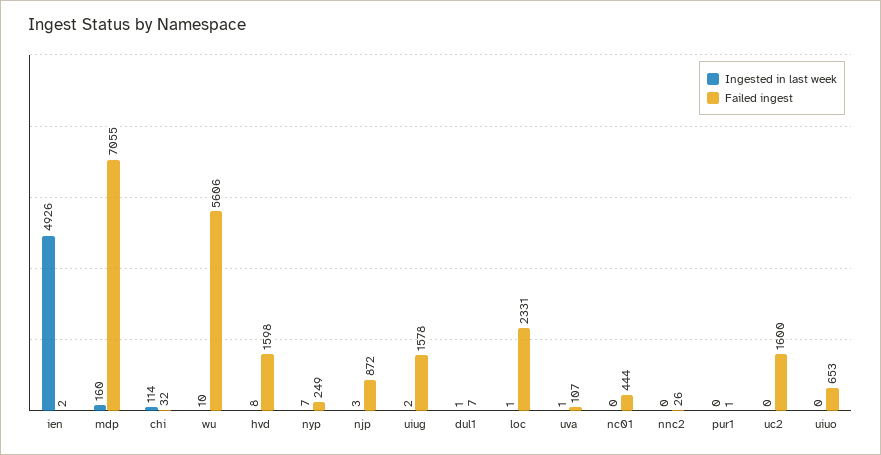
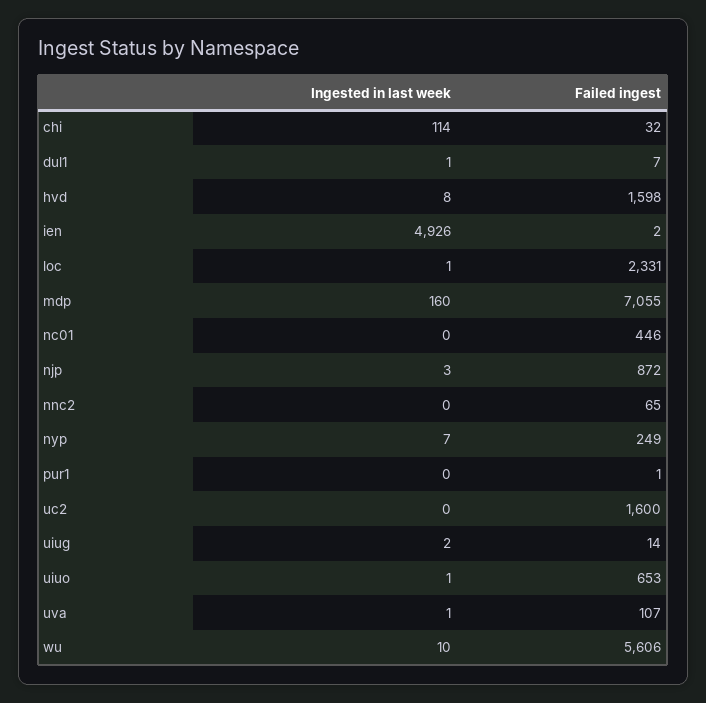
  {
    "Ingested in last week": {
      "ien": 4926,
      "mdp": 160,
      "chi": 114,
      "wu": 10,
      "hvd": 8,
      "nyp": 7,
      "njp": 3,
      "uiug": 2,
      "dul1": 1,
      "loc": 1,
      "uva": 1,
      "nc01": 0,
      "nnc2": 0,
      "pur1": 0,
      "uc2": 0,
-     "uiuo": 0
+     "uiuo": 1
    },
    "Failed ingest": {
      "ien": 2,
      "mdp": 7055,
      "chi": 32,
      "wu": 5606,
      "hvd": 1598,
      "nyp": 249,
      "njp": 872,
-     "uiug": 1578,
+     "uiug": 14,
      "dul1": 7,
      "loc": 2331,
      "uva": 107,
-     "nc01": 444,
+     "nc01": 446,
-     "nnc2": 26,
+     "nnc2": 65,
      "pur1": 1,
      "uc2": 1600,
      "uiuo": 653
    }
  }

